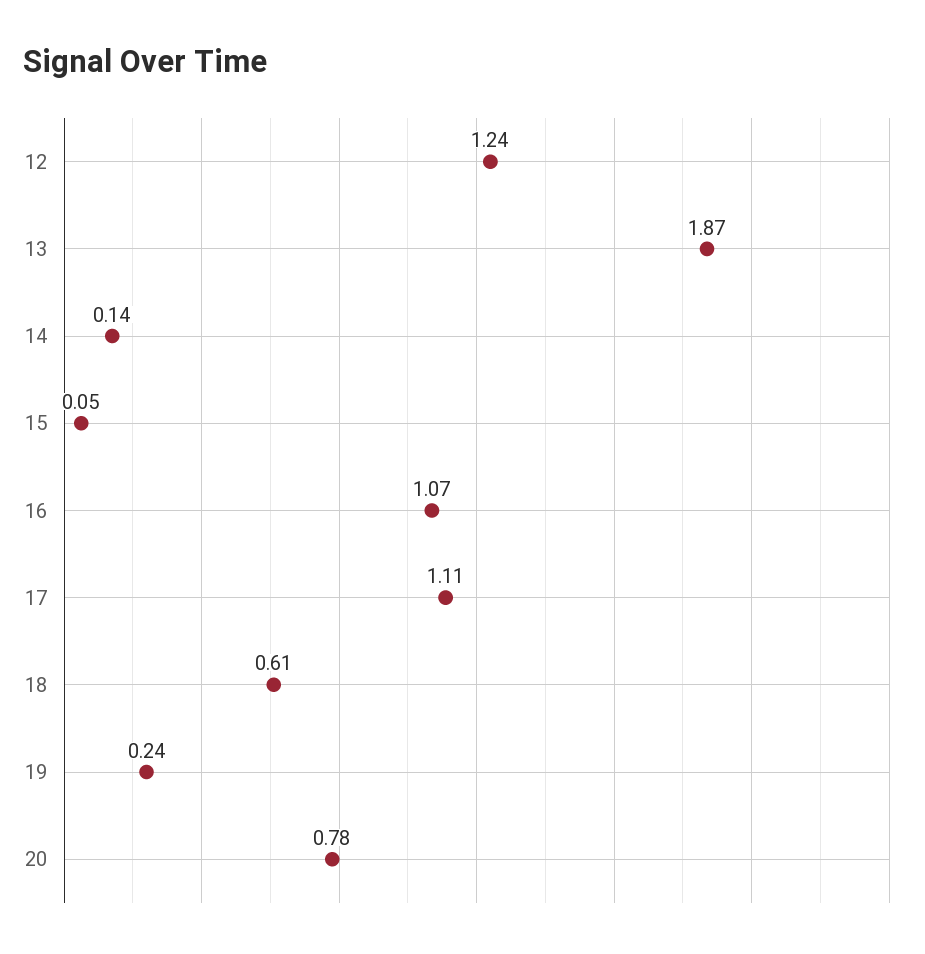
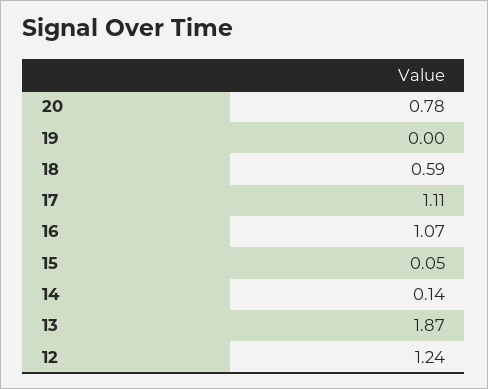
  {
    "12": 1.24,
    "13": 1.87,
    "14": 0.14,
    "15": 0.05,
    "16": 1.07,
    "17": 1.11,
-   "18": 0.61,
+   "18": 0.59,
-   "19": 0.24,
+   "19": 0,
    "20": 0.78
  }

